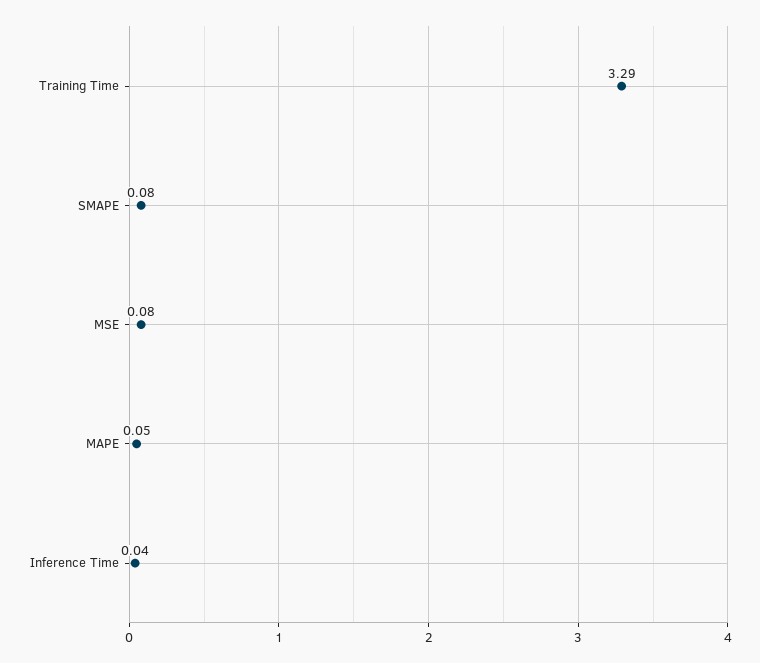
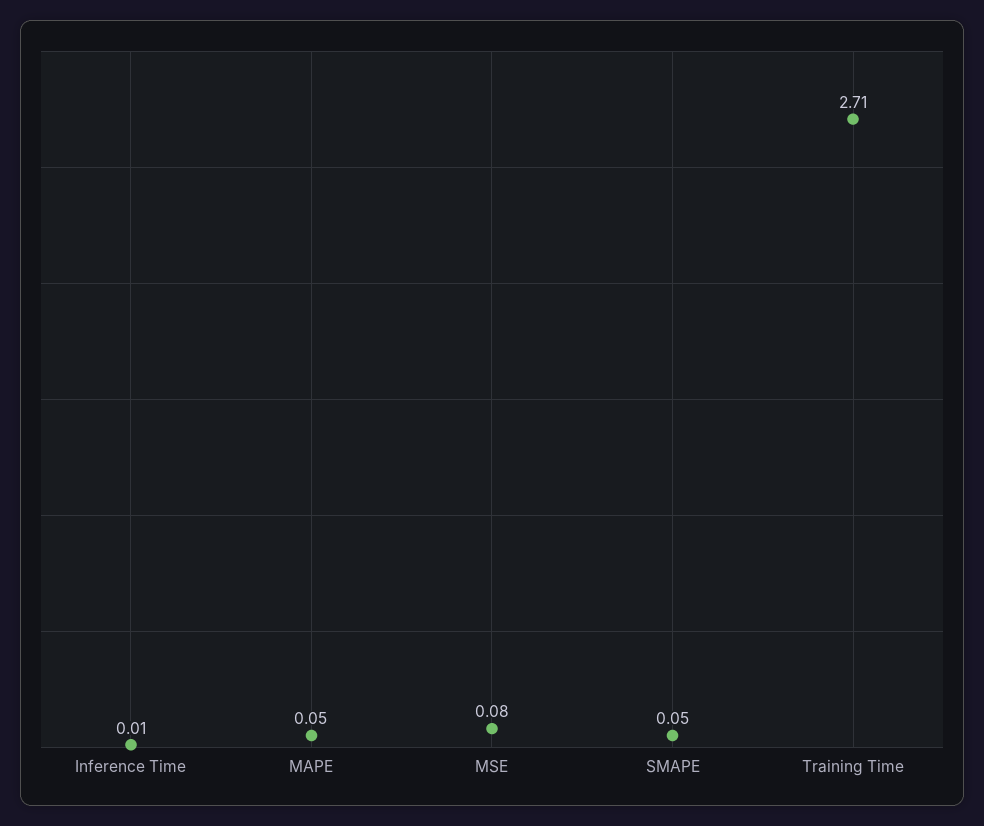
  {
-   "Training Time": 3.29,
+   "Training Time": 2.71,
-   "SMAPE": 0.08,
+   "SMAPE": 0.05,
    "MSE": 0.08,
    "MAPE": 0.05,
-   "Inference Time": 0.04
+   "Inference Time": 0.01
  }

